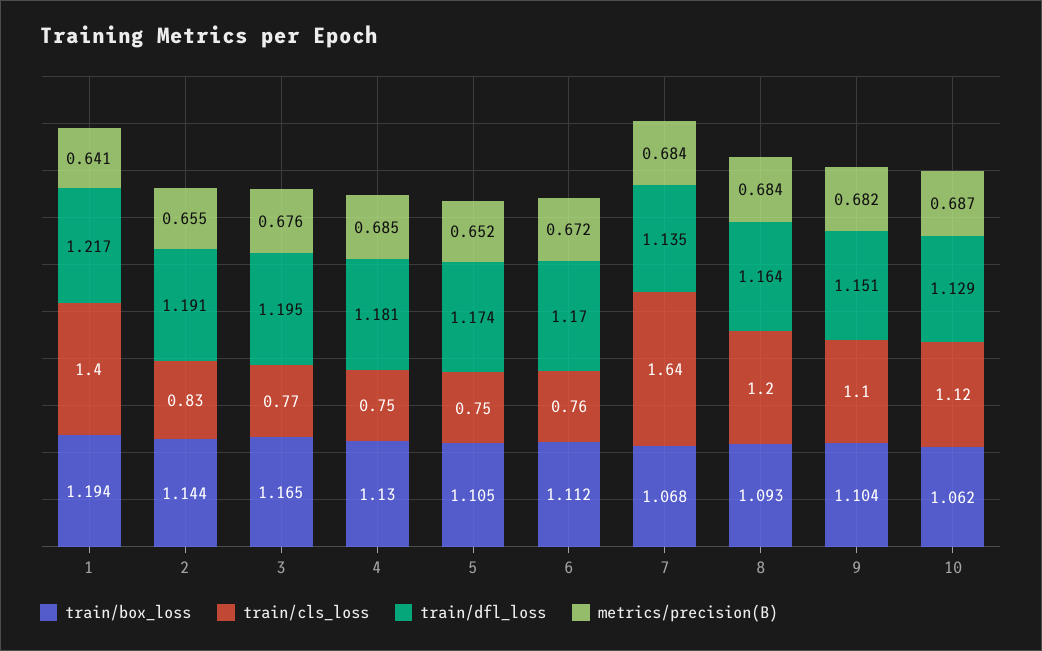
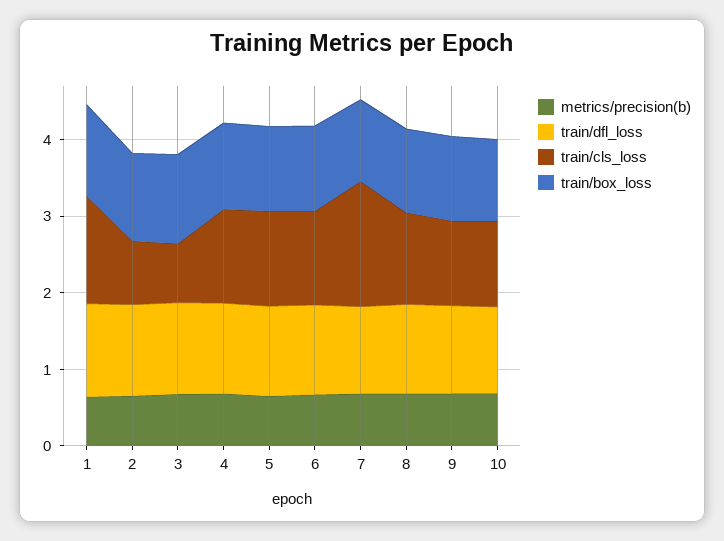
  {
    "train/box_loss": {
      "1": 1.194,
      "2": 1.144,
      "3": 1.165,
      "4": 1.13,
      "5": 1.105,
      "6": 1.112,
      "7": 1.068,
      "8": 1.093,
      "9": 1.104,
      "10": 1.062
    },
    "train/cls_loss": {
      "1": 1.4,
      "2": 0.83,
      "3": 0.77,
-     "4": 0.75,
+     "4": 1.2,
-     "5": 0.75,
+     "5": 1.2,
-     "6": 0.76,
+     "6": 1.2,
      "7": 1.64,
      "8": 1.2,
      "9": 1.1,
      "10": 1.12
    },
    "train/dfl_loss": {
      "1": 1.217,
      "2": 1.191,
      "3": 1.195,
      "4": 1.181,
      "5": 1.174,
      "6": 1.17,
      "7": 1.135,
      "8": 1.164,
      "9": 1.151,
      "10": 1.129
    },
    "metrics/precision(B)": {
      "1": 0.641,
      "2": 0.655,
      "3": 0.676,
      "4": 0.685,
      "5": 0.652,
      "6": 0.672,
      "7": 0.684,
      "8": 0.684,
      "9": 0.682,
      "10": 0.687
    }
  }

